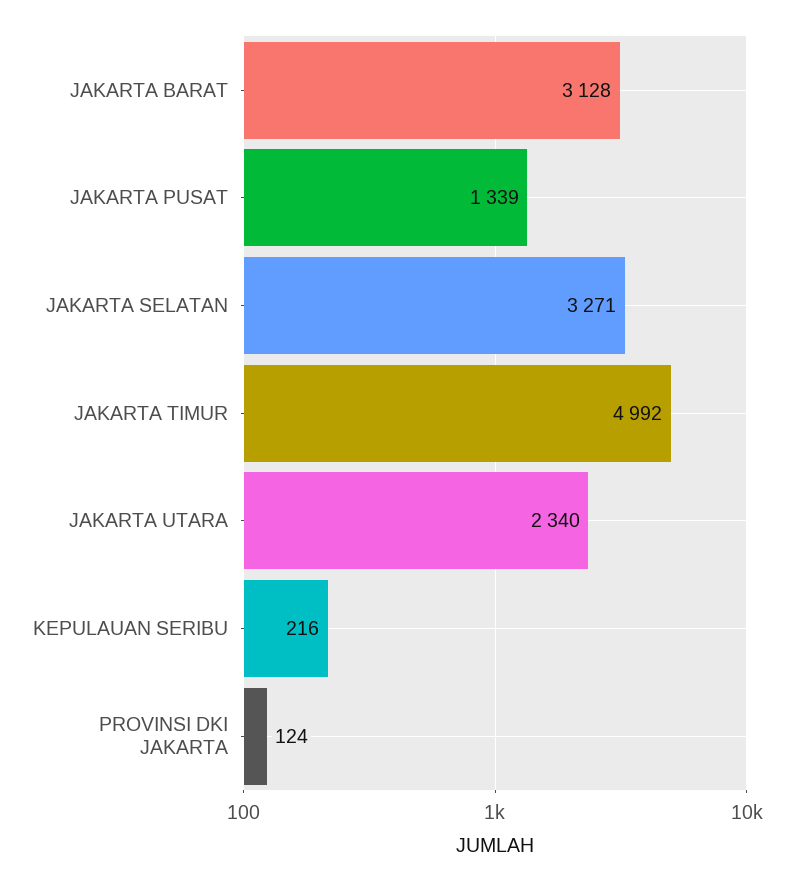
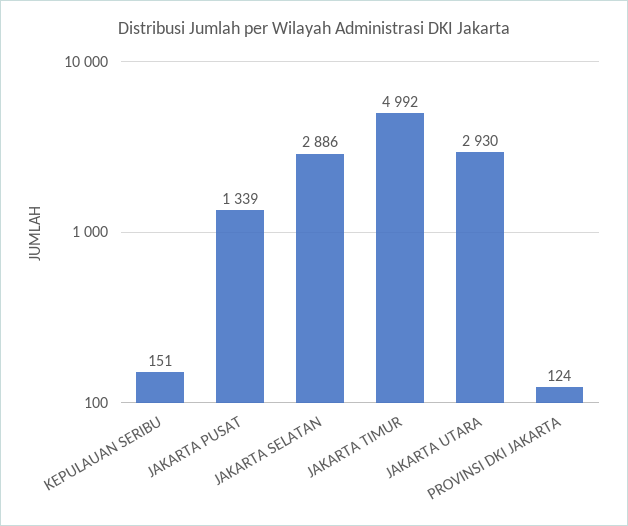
  {
-   "JAKARTA BARAT": 3128,
    "JAKARTA PUSAT": 1339,
-   "JAKARTA SELATAN": 3271,
+   "JAKARTA SELATAN": 2886,
    "JAKARTA TIMUR": 4992,
-   "JAKARTA UTARA": 2340,
+   "JAKARTA UTARA": 2930,
-   "KEPULAUAN SERIBU": 216,
+   "KEPULAUAN SERIBU": 151,
    "PROVINSI DKI JAKARTA": 124
  }

